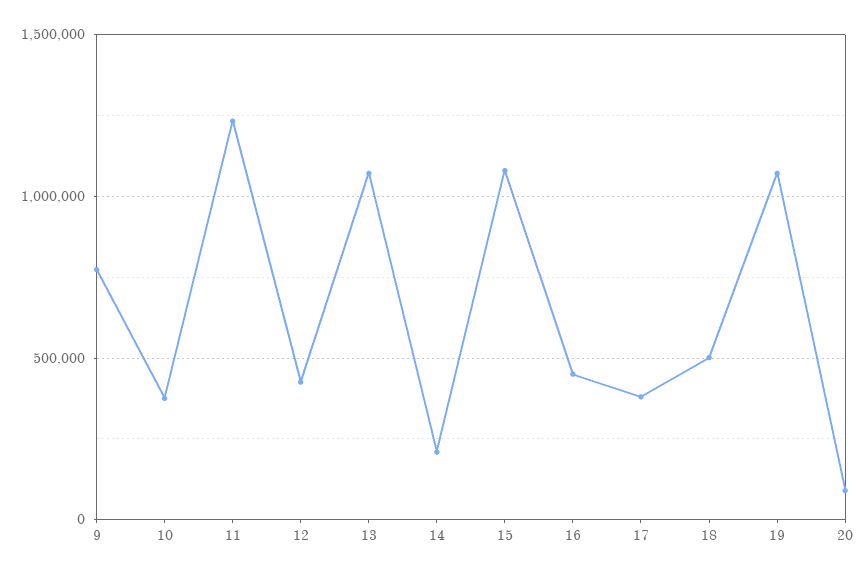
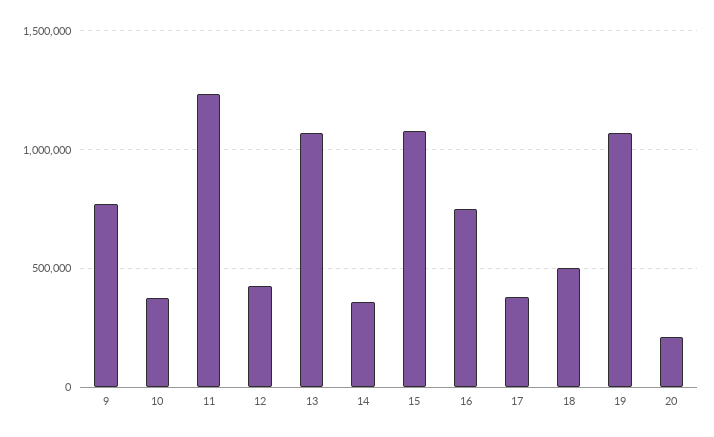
  {
    "9": 750000,
    "10": 350000,
    "11": 1250000,
    "12": 450000,
    "13": 1050000,
-   "14": 200000,
+   "14": 350000,
    "15": 1100000,
-   "16": 450000,
+   "16": 750000,
    "17": 400000,
    "18": 500000,
    "19": 1050000,
-   "20": 100000
+   "20": 200000
  }

